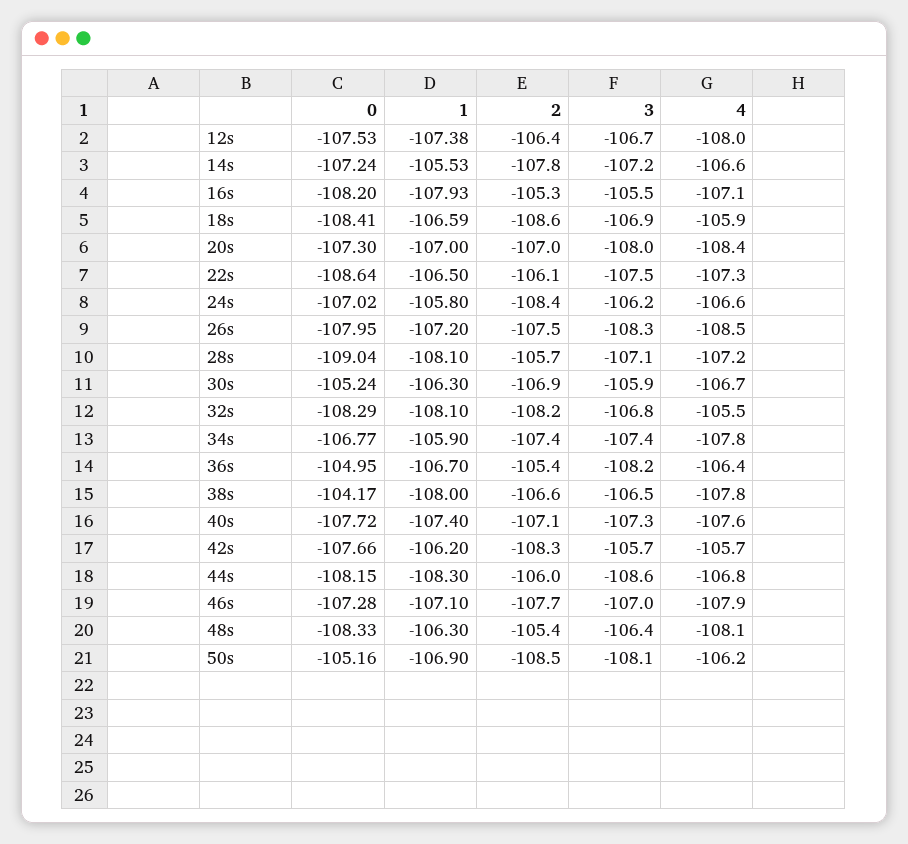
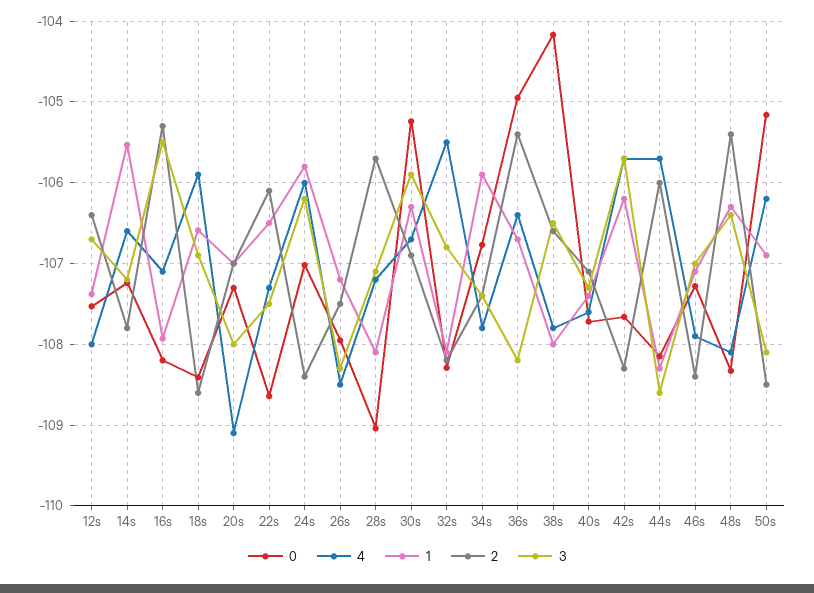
  {
    "0": {
      "12s": -107.53,
      "14s": -107.24,
      "16s": -108.2,
      "18s": -108.41,
      "20s": -107.3,
      "22s": -108.64,
      "24s": -107.02,
      "26s": -107.95,
      "28s": -109.04,
      "30s": -105.24,
      "32s": -108.29,
      "34s": -106.77,
      "36s": -104.95,
      "38s": -104.17,
      "40s": -107.72,
      "42s": -107.66,
      "44s": -108.15,
      "46s": -107.28,
      "48s": -108.33,
      "50s": -105.16
    },
    "1": {
      "12s": -107.38,
      "14s": -105.53,
      "16s": -107.93,
      "18s": -106.59,
      "20s": -107,
      "22s": -106.5,
      "24s": -105.8,
      "26s": -107.2,
      "28s": -108.1,
      "30s": -106.3,
      "32s": -108.1,
      "34s": -105.9,
      "36s": -106.7,
      "38s": -108,
      "40s": -107.4,
      "42s": -106.2,
      "44s": -108.3,
      "46s": -107.1,
      "48s": -106.3,
      "50s": -106.9
    },
    "2": {
      "12s": -106.4,
      "14s": -107.8,
      "16s": -105.3,
      "18s": -108.6,
      "20s": -107,
      "22s": -106.1,
      "24s": -108.4,
      "26s": -107.5,
      "28s": -105.7,
      "30s": -106.9,
      "32s": -108.2,
      "34s": -107.4,
      "36s": -105.4,
      "38s": -106.6,
      "40s": -107.1,
      "42s": -108.3,
      "44s": -106,
-     "46s": -107.7,
+     "46s": -108.4,
      "48s": -105.4,
      "50s": -108.5
    },
    "3": {
      "12s": -106.7,
      "14s": -107.2,
      "16s": -105.5,
      "18s": -106.9,
      "20s": -108,
      "22s": -107.5,
      "24s": -106.2,
      "26s": -108.3,
      "28s": -107.1,
      "30s": -105.9,
      "32s": -106.8,
      "34s": -107.4,
      "36s": -108.2,
      "38s": -106.5,
      "40s": -107.3,
      "42s": -105.7,
      "44s": -108.6,
      "46s": -107,
      "48s": -106.4,
      "50s": -108.1
    },
    "4": {
      "12s": -108,
      "14s": -106.6,
      "16s": -107.1,
      "18s": -105.9,
-     "20s": -108.4,
+     "20s": -109.1,
      "22s": -107.3,
-     "24s": -106.6,
+     "24s": -106,
      "26s": -108.5,
      "28s": -107.2,
      "30s": -106.7,
      "32s": -105.5,
      "34s": -107.8,
      "36s": -106.4,
      "38s": -107.8,
      "40s": -107.6,
      "42s": -105.7,
-     "44s": -106.8,
+     "44s": -105.7,
      "46s": -107.9,
      "48s": -108.1,
      "50s": -106.2
    }
  }

